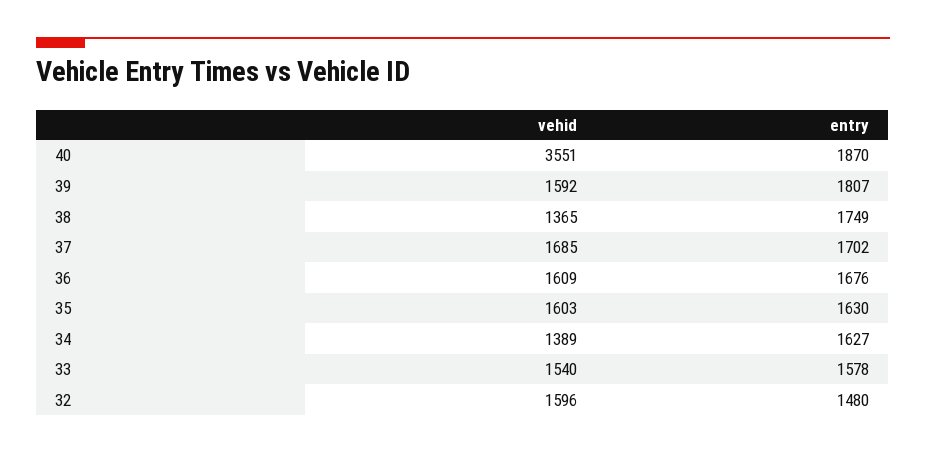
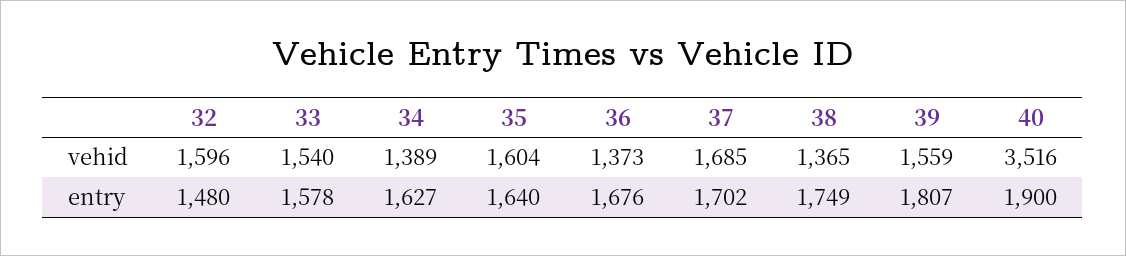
  {
    "vehid": {
-     "40": 3551,
+     "40": 3516,
-     "39": 1592,
+     "39": 1559,
      "38": 1365,
      "37": 1685,
-     "36": 1609,
+     "36": 1373,
-     "35": 1603,
+     "35": 1604,
      "34": 1389,
      "33": 1540,
      "32": 1596
    },
    "entry": {
-     "40": 1870,
+     "40": 1900,
      "39": 1807,
      "38": 1749,
      "37": 1702,
      "36": 1676,
-     "35": 1630,
+     "35": 1640,
      "34": 1627,
      "33": 1578,
      "32": 1480
    }
  }

